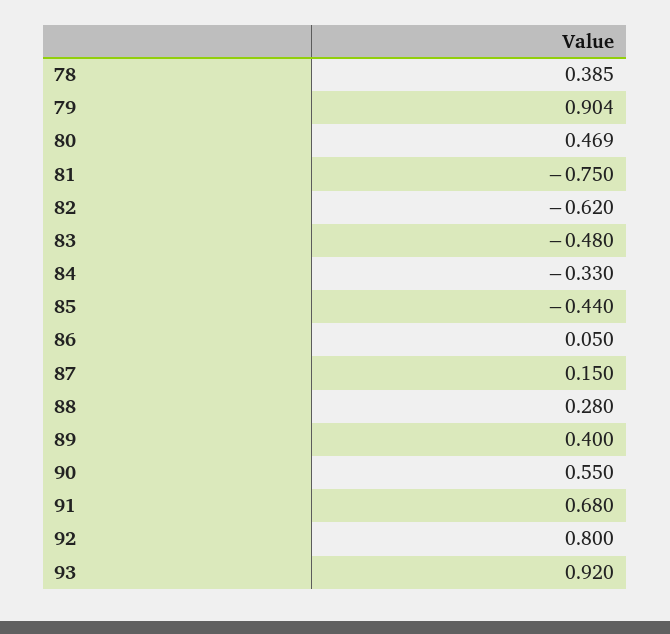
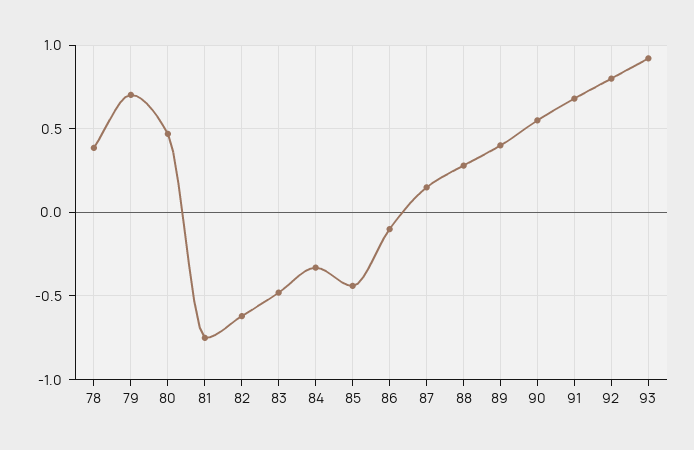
  {
    "78": 0.385,
-   "79": 0.904,
+   "79": 0.7,
    "80": 0.469,
    "81": -0.75,
    "82": -0.62,
    "83": -0.48,
    "84": -0.33,
    "85": -0.44,
-   "86": 0.05,
+   "86": -0.1,
    "87": 0.15,
    "88": 0.28,
    "89": 0.4,
    "90": 0.55,
    "91": 0.68,
    "92": 0.8,
    "93": 0.92
  }

